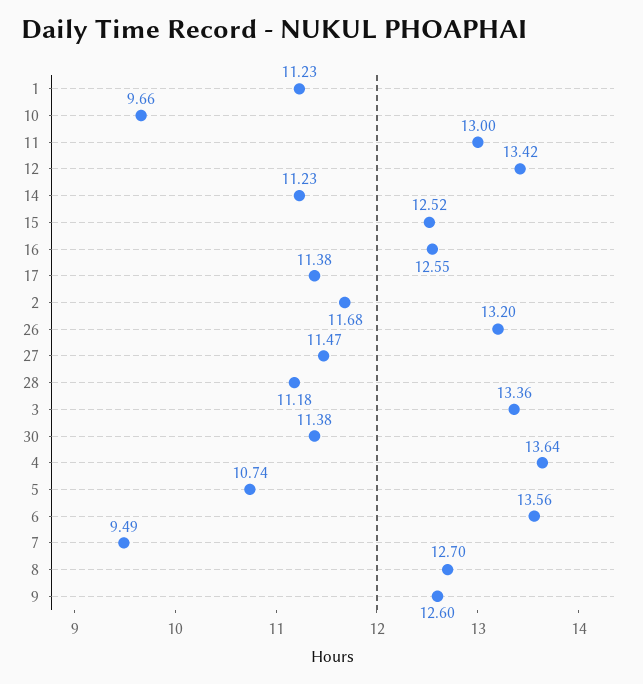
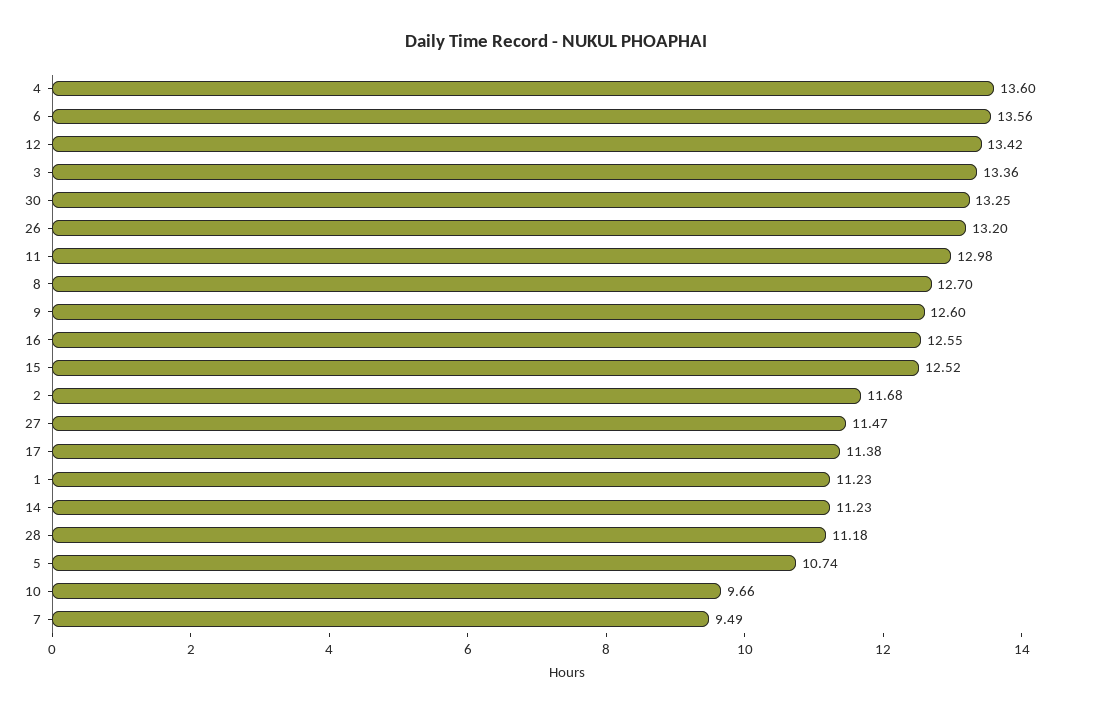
  {
    "1": 11.23,
    "10": 9.66,
-   "11": 13,
+   "11": 12.98,
    "12": 13.42,
    "14": 11.23,
    "15": 12.52,
    "16": 12.55,
    "17": 11.38,
    "2": 11.68,
    "26": 13.2,
    "27": 11.47,
    "28": 11.18,
    "3": 13.36,
-   "30": 11.38,
+   "30": 13.25,
-   "4": 13.64,
+   "4": 13.6,
    "5": 10.74,
    "6": 13.56,
    "7": 9.49,
    "8": 12.7,
    "9": 12.6
  }

